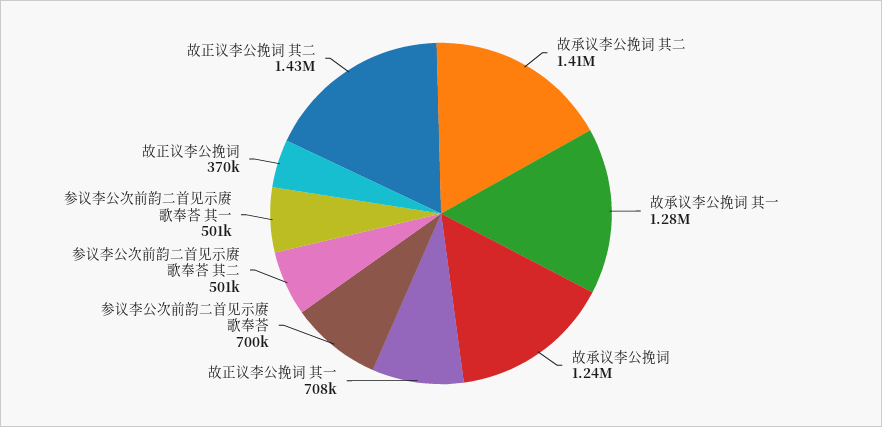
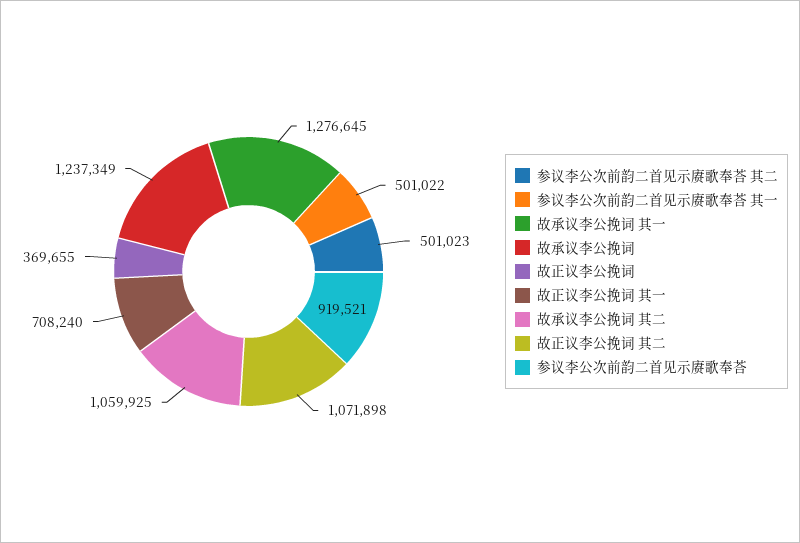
  {
-   "故承议李公挽词 其二": 1410000,
+   "故承议李公挽词 其二": 1059925,
    "故承议李公挽词 其一": 1276645,
    "故承议李公挽词": 1237349,
    "故正议李公挽词 其一": 708240,
-   "参议李公次前韵二首见示赓歌奉荅": 700000,
+   "参议李公次前韵二首见示赓歌奉荅": 919521,
    "参议李公次前韵二首见示赓歌奉荅 其二": 501023,
    "参议李公次前韵二首见示赓歌奉荅 其一": 501022,
    "故正议李公挽词": 369655,
-   "故正议李公挽词 其二": 1430000
+   "故正议李公挽词 其二": 1071898
  }

